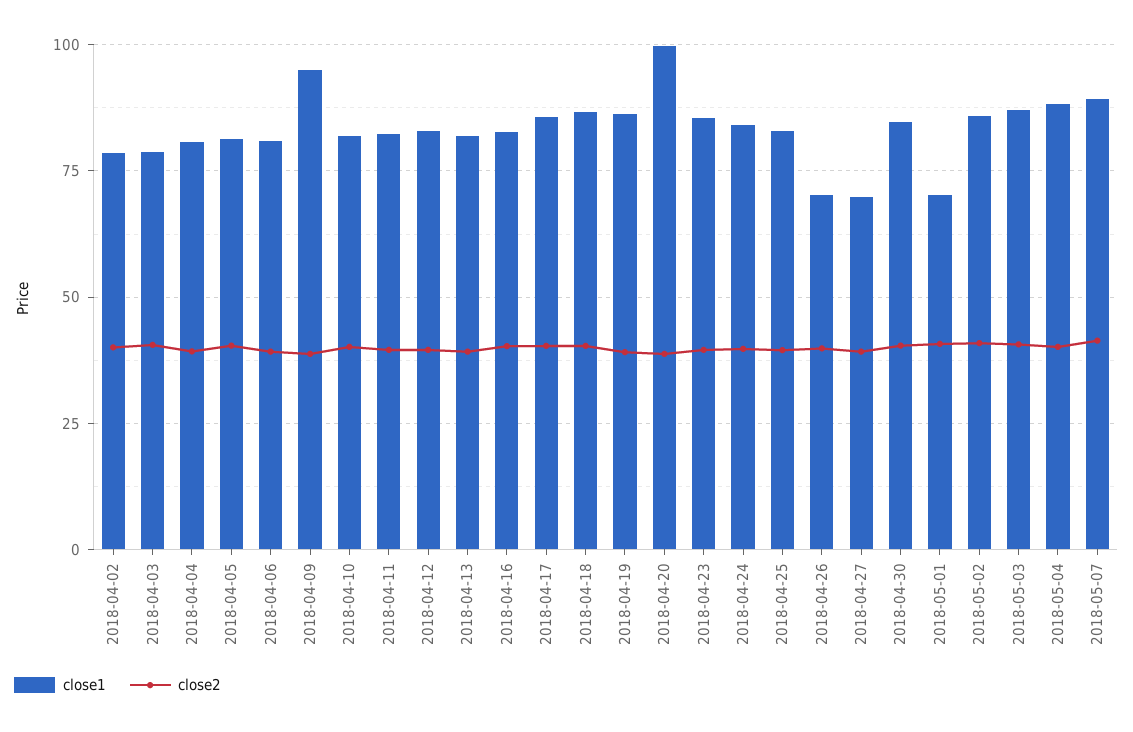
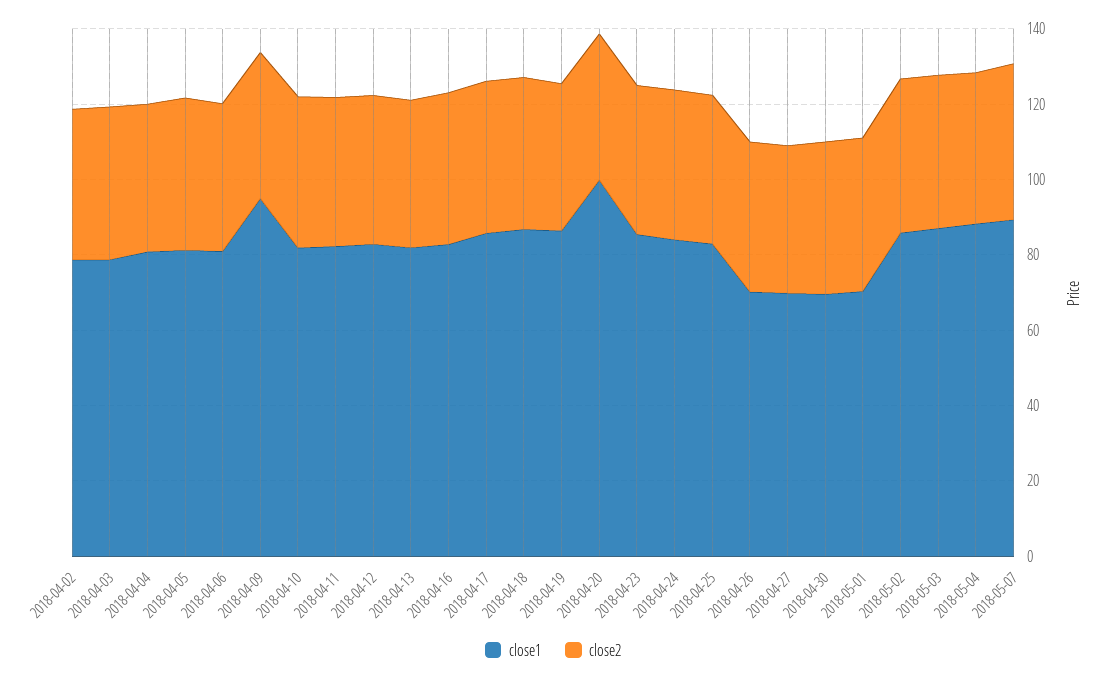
  {
    "close1": {
      "2018-04-02": 77.5,
      "2018-04-03": 80,
      "2018-04-04": 80,
      "2018-04-05": 82.5,
      "2018-04-06": 80,
      "2018-04-09": 95,
      "2018-04-10": 82.5,
      "2018-04-11": 82.5,
      "2018-04-12": 82.5,
      "2018-04-13": 82.5,
      "2018-04-16": 82.5,
      "2018-04-17": 85,
      "2018-04-18": 87.5,
      "2018-04-19": 87.5,
      "2018-04-20": 100,
      "2018-04-23": 85,
      "2018-04-24": 85,
      "2018-04-25": 82.5,
      "2018-04-26": 70,
      "2018-04-27": 70,
-     "2018-04-30": 85,
+     "2018-04-30": 70,
      "2018-05-01": 70,
      "2018-05-02": 85,
      "2018-05-03": 87.5,
      "2018-05-04": 87.5,
      "2018-05-07": 90
    },
    "close2": {
      "2018-04-02": 40,
      "2018-04-03": 40,
      "2018-04-04": 40,
      "2018-04-05": 40,
      "2018-04-06": 40,
      "2018-04-09": 37.5,
      "2018-04-10": 40,
      "2018-04-11": 40,
      "2018-04-12": 40,
      "2018-04-13": 40,
      "2018-04-16": 40,
      "2018-04-17": 40,
      "2018-04-18": 40,
      "2018-04-19": 40,
      "2018-04-20": 37.5,
      "2018-04-23": 40,
      "2018-04-24": 40,
      "2018-04-25": 40,
      "2018-04-26": 40,
      "2018-04-27": 40,
      "2018-04-30": 40,
      "2018-05-01": 40,
      "2018-05-02": 40,
      "2018-05-03": 40,
      "2018-05-04": 40,
      "2018-05-07": 42.5
    }
  }

